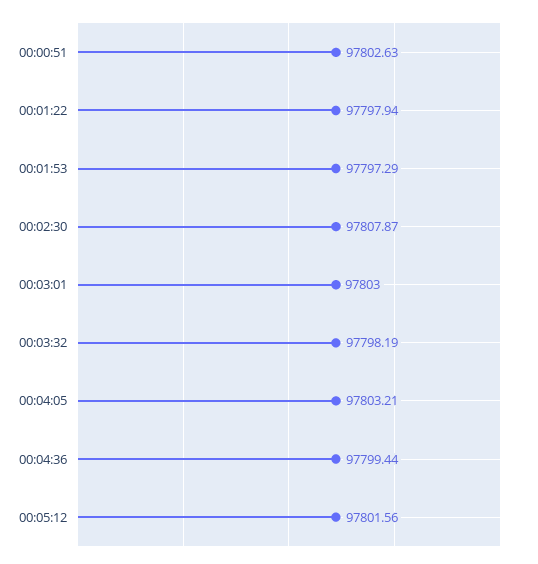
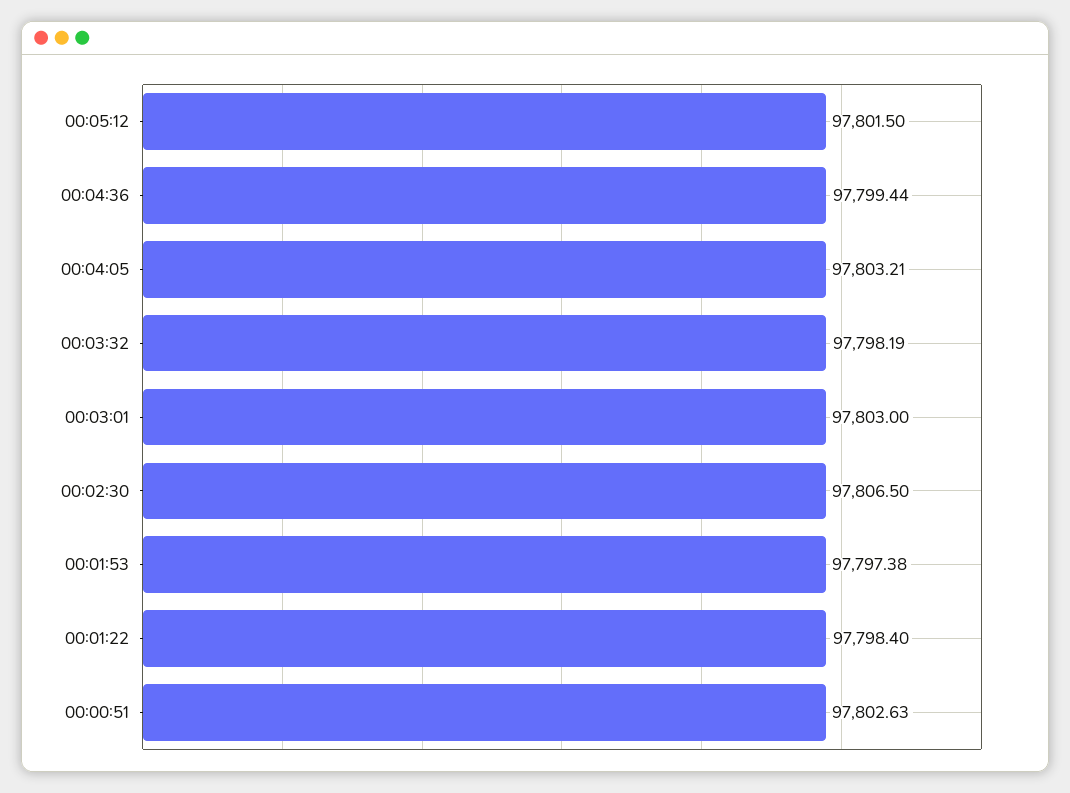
  {
    "00:00:51": 97802.63,
-   "00:01:22": 97797.94,
+   "00:01:22": 97798.4,
-   "00:01:53": 97797.29,
+   "00:01:53": 97797.38,
-   "00:02:30": 97807.87,
+   "00:02:30": 97806.5,
    "00:03:01": 97803,
    "00:03:32": 97798.19,
    "00:04:05": 97803.21,
    "00:04:36": 97799.44,
-   "00:05:12": 97801.56
+   "00:05:12": 97801.5
  }

